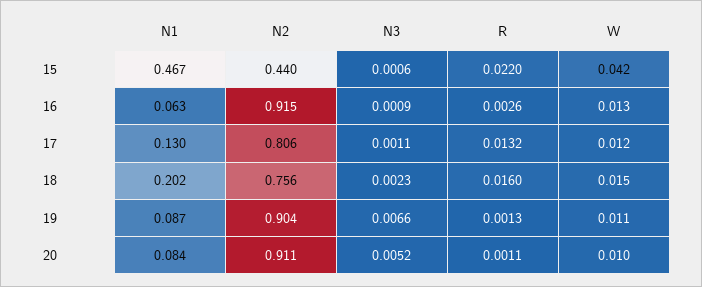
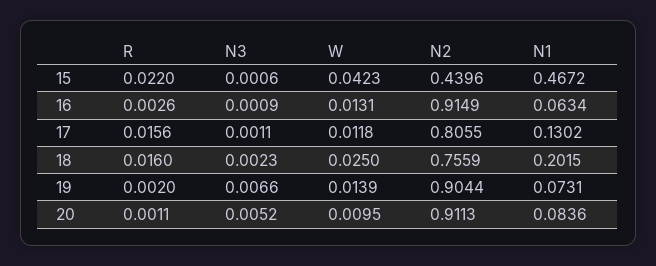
  {
    "N1": {
      "15": 0.4672,
      "16": 0.0634,
      "17": 0.1302,
      "18": 0.2015,
-     "19": 0.087,
+     "19": 0.0731,
      "20": 0.0836
    },
    "N2": {
      "15": 0.4396,
      "16": 0.9149,
      "17": 0.8055,
      "18": 0.7559,
      "19": 0.9044,
      "20": 0.9113
    },
    "N3": {
      "15": 0.0006,
      "16": 0.0009,
      "17": 0.0011,
      "18": 0.0023,
      "19": 0.0066,
      "20": 0.0052
    },
    "R": {
      "15": 0.022,
      "16": 0.0026,
-     "17": 0.0132,
+     "17": 0.0156,
      "18": 0.016,
-     "19": 0.0013,
+     "19": 0.002,
      "20": 0.0011
    },
    "W": {
      "15": 0.0423,
      "16": 0.0131,
      "17": 0.0118,
-     "18": 0.015,
+     "18": 0.025,
-     "19": 0.011,
+     "19": 0.0139,
      "20": 0.0095
    }
  }

